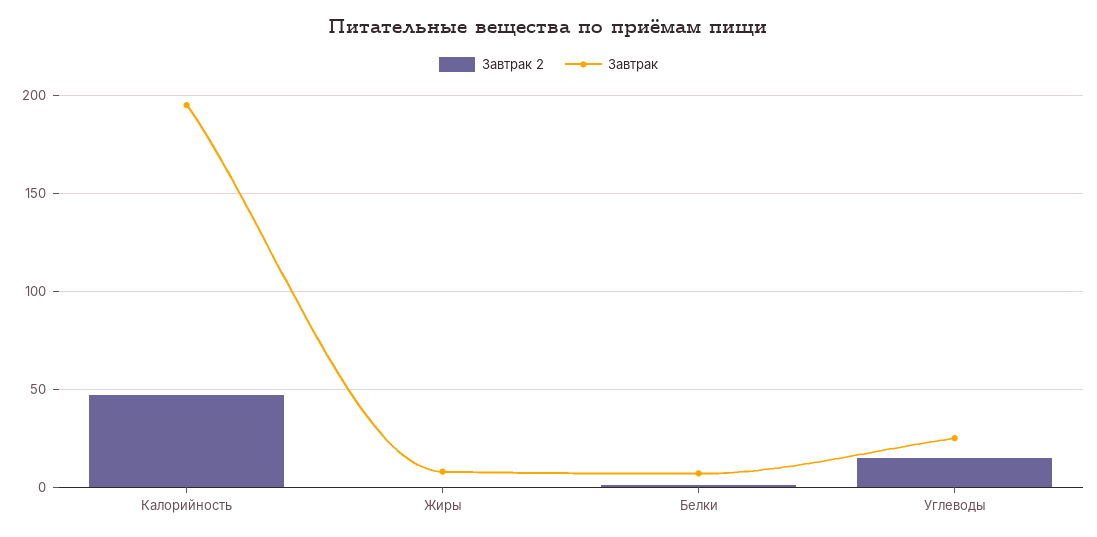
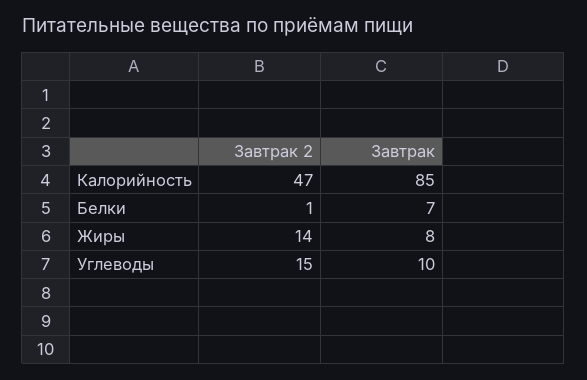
  {
    "Завтрак 2": {
      "Калорийность": 47,
-     "Жиры": 0,
+     "Жиры": 14,
      "Белки": 1,
      "Углеводы": 15
    },
    "Завтрак": {
-     "Калорийность": 195,
+     "Калорийность": 85,
      "Жиры": 8,
      "Белки": 7,
-     "Углеводы": 25
+     "Углеводы": 10
    }
  }

